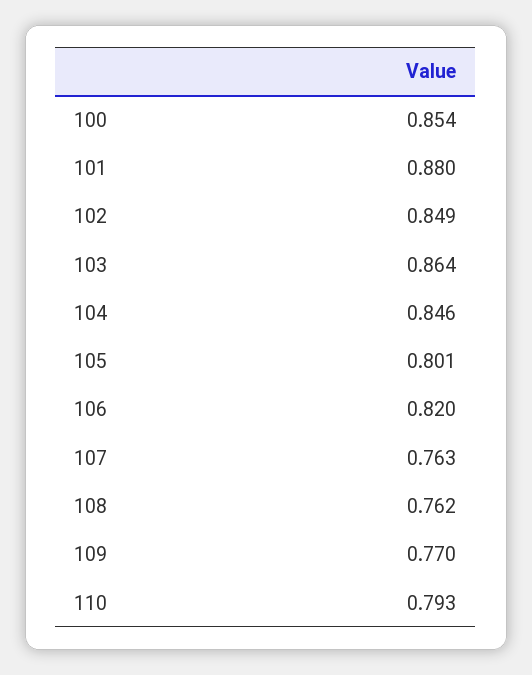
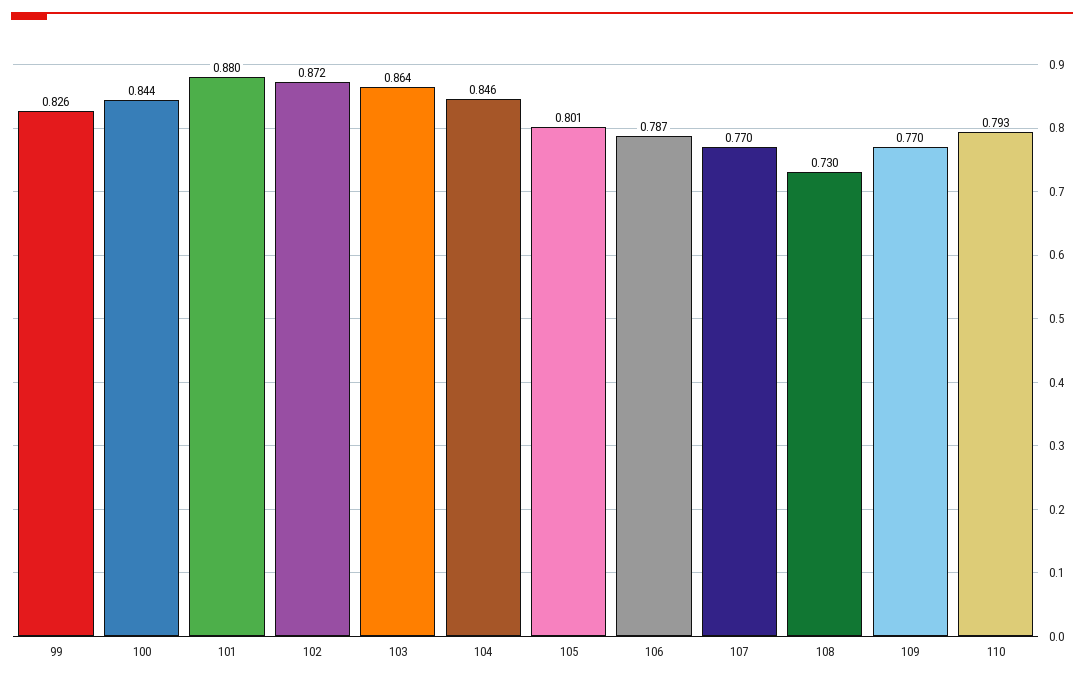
  {
-   "100": 0.854,
+   "100": 0.844,
    "101": 0.88,
-   "102": 0.849,
+   "102": 0.872,
    "103": 0.864,
    "104": 0.846,
    "105": 0.801,
-   "106": 0.82,
+   "106": 0.787,
-   "107": 0.763,
+   "107": 0.77,
-   "108": 0.762,
+   "108": 0.73,
    "109": 0.77,
-   "110": 0.793
+   "110": 0.793,
+   "99": 0.826
  }

